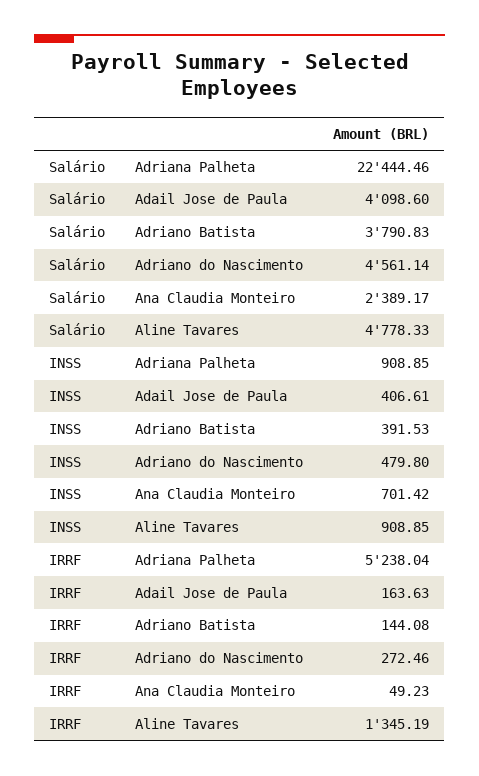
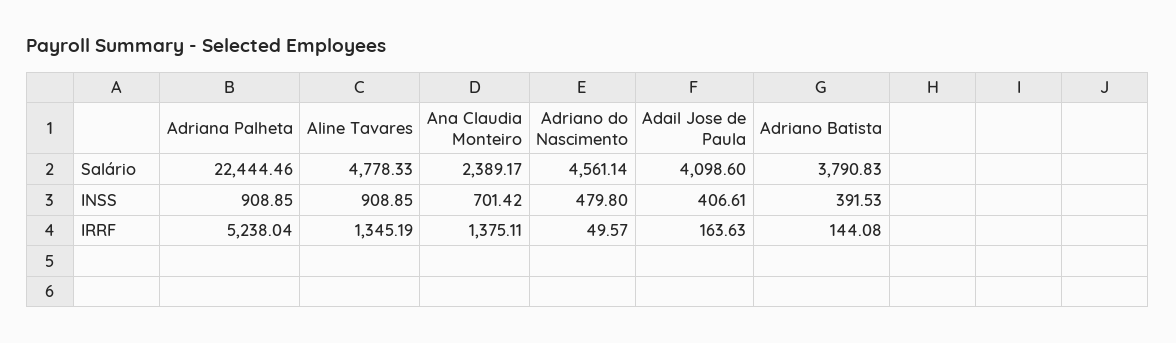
  {
    "Salário": {
      "Adriana Palheta": 22444.46,
      "Adail Jose de Paula": 4098.6,
      "Adriano Batista": 3790.83,
      "Adriano do Nascimento": 4561.14,
      "Ana Claudia Monteiro": 2389.17,
      "Aline Tavares": 4778.33
    },
    "INSS": {
      "Adriana Palheta": 908.85,
      "Adail Jose de Paula": 406.61,
      "Adriano Batista": 391.53,
      "Adriano do Nascimento": 479.8,
      "Ana Claudia Monteiro": 701.42,
      "Aline Tavares": 908.85
    },
    "IRRF": {
      "Adriana Palheta": 5238.04,
      "Adail Jose de Paula": 163.63,
      "Adriano Batista": 144.08,
-     "Adriano do Nascimento": 272.46,
+     "Adriano do Nascimento": 49.57,
-     "Ana Claudia Monteiro": 49.23,
+     "Ana Claudia Monteiro": 1375.11,
      "Aline Tavares": 1345.19
    }
  }

